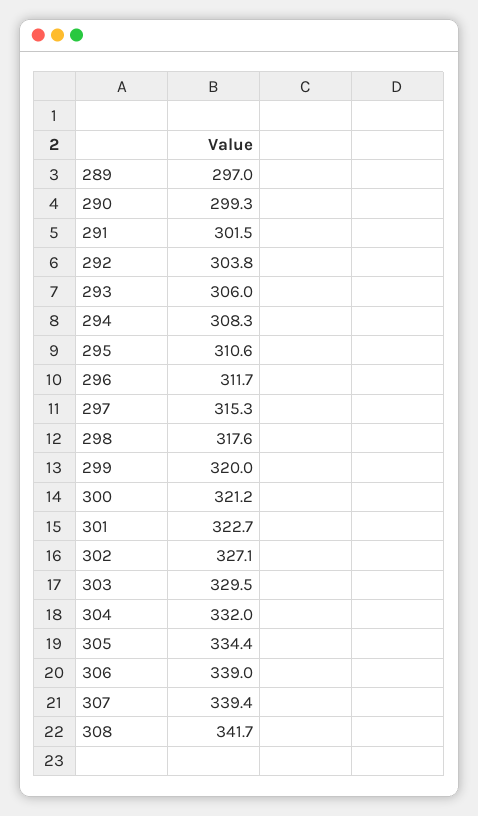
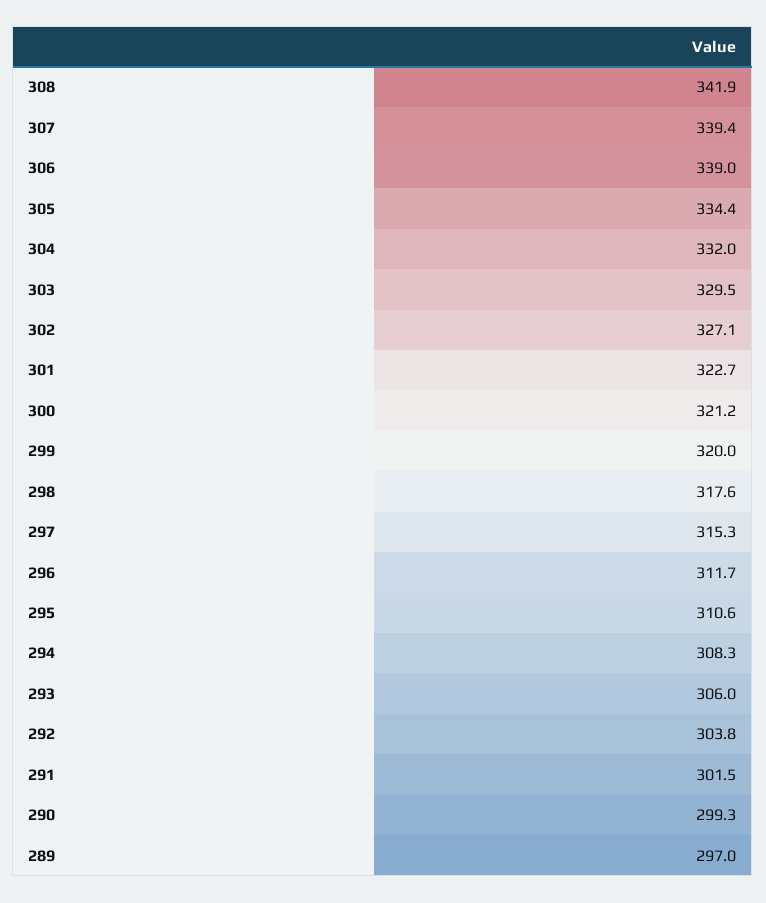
  {
    "289": 297,
    "290": 299.3,
    "291": 301.5,
    "292": 303.8,
    "293": 306,
    "294": 308.3,
    "295": 310.6,
    "296": 311.7,
    "297": 315.3,
    "298": 317.6,
    "299": 320,
    "300": 321.2,
    "301": 322.7,
    "302": 327.1,
    "303": 329.5,
    "304": 332,
    "305": 334.4,
    "306": 339,
    "307": 339.4,
-   "308": 341.7
+   "308": 341.9
  }

